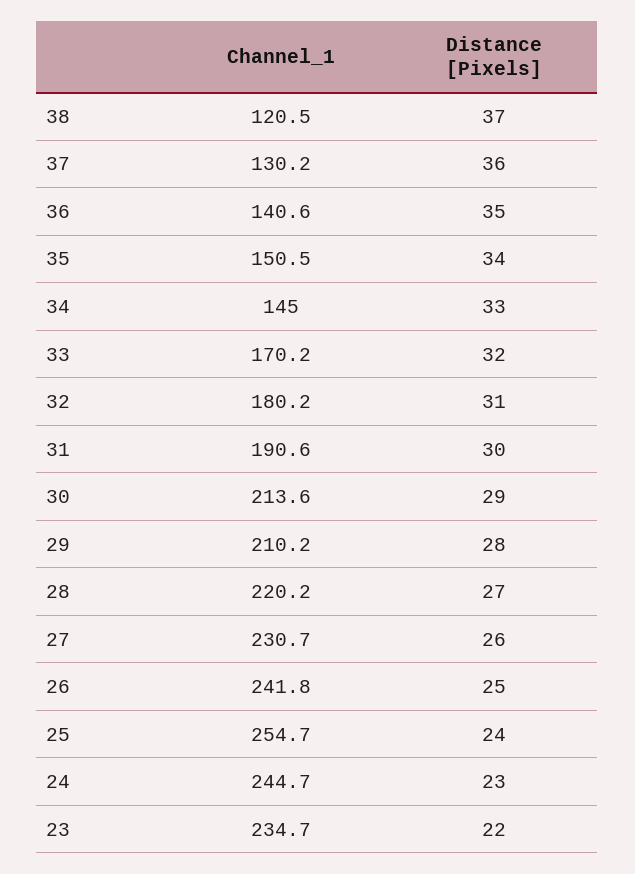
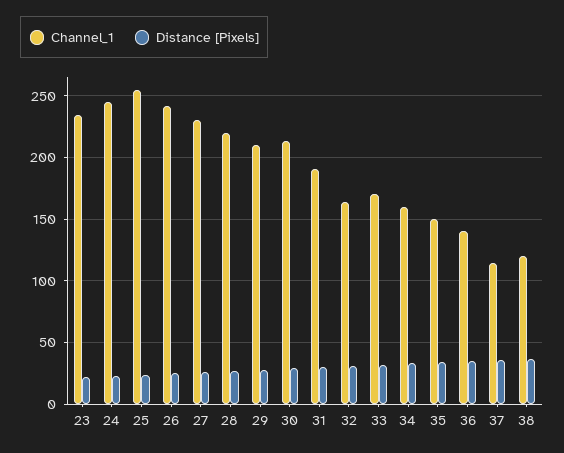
  {
    "Channel_1": {
      "38": 120.5,
-     "37": 130.2,
+     "37": 115,
      "36": 140.6,
      "35": 150.5,
-     "34": 145,
+     "34": 160,
      "33": 170.2,
-     "32": 180.2,
+     "32": 165,
      "31": 190.6,
      "30": 213.6,
      "29": 210.2,
      "28": 220.2,
      "27": 230.7,
      "26": 241.8,
      "25": 254.7,
      "24": 244.7,
      "23": 234.7
    },
    "Distance [Pixels]": {
      "38": 37,
      "37": 36,
      "36": 35,
      "35": 34,
      "34": 33,
      "33": 32,
      "32": 31,
      "31": 30,
      "30": 29,
      "29": 28,
      "28": 27,
      "27": 26,
      "26": 25,
      "25": 24,
      "24": 23,
      "23": 22
    }
  }

